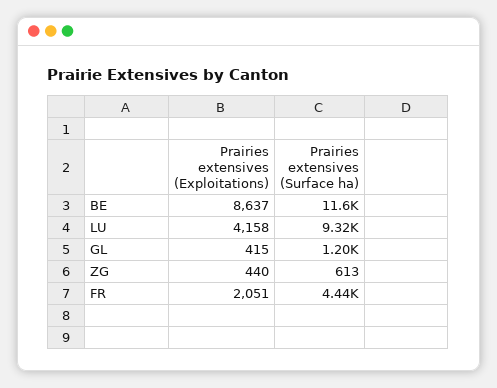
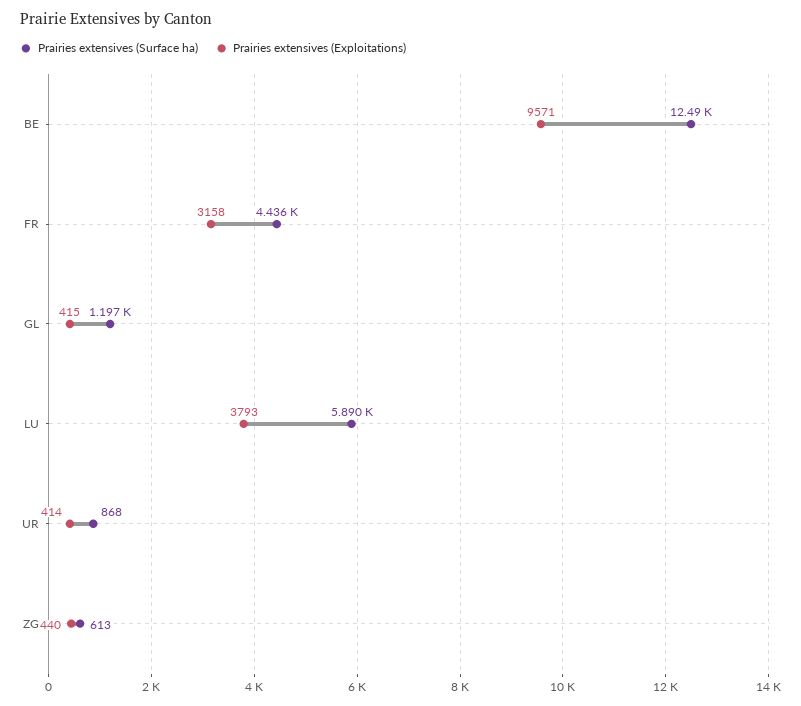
  {
    "Prairies extensives (Exploitations)": {
-     "BE": 8637,
+     "BE": 9571,
-     "LU": 4158,
+     "LU": 3793,
      "GL": 415,
      "ZG": 440,
-     "FR": 2051
+     "FR": 3158,
+     "UR": 414
    },
    "Prairies extensives (Surface ha)": {
-     "BE": 11600,
+     "BE": 12490,
-     "LU": 9320,
+     "LU": 5890,
      "GL": 1197,
      "ZG": 613,
-     "FR": 4436
+     "FR": 4436,
+     "UR": 868
    }
  }

